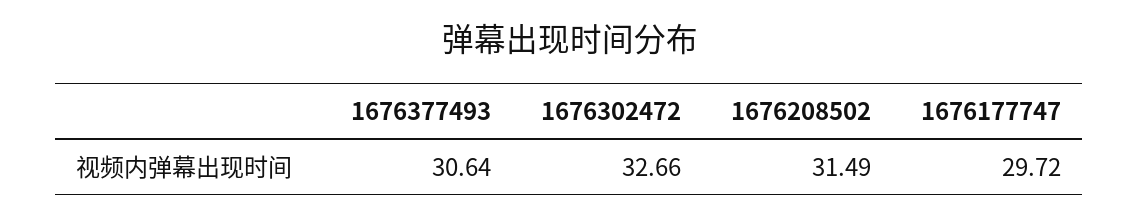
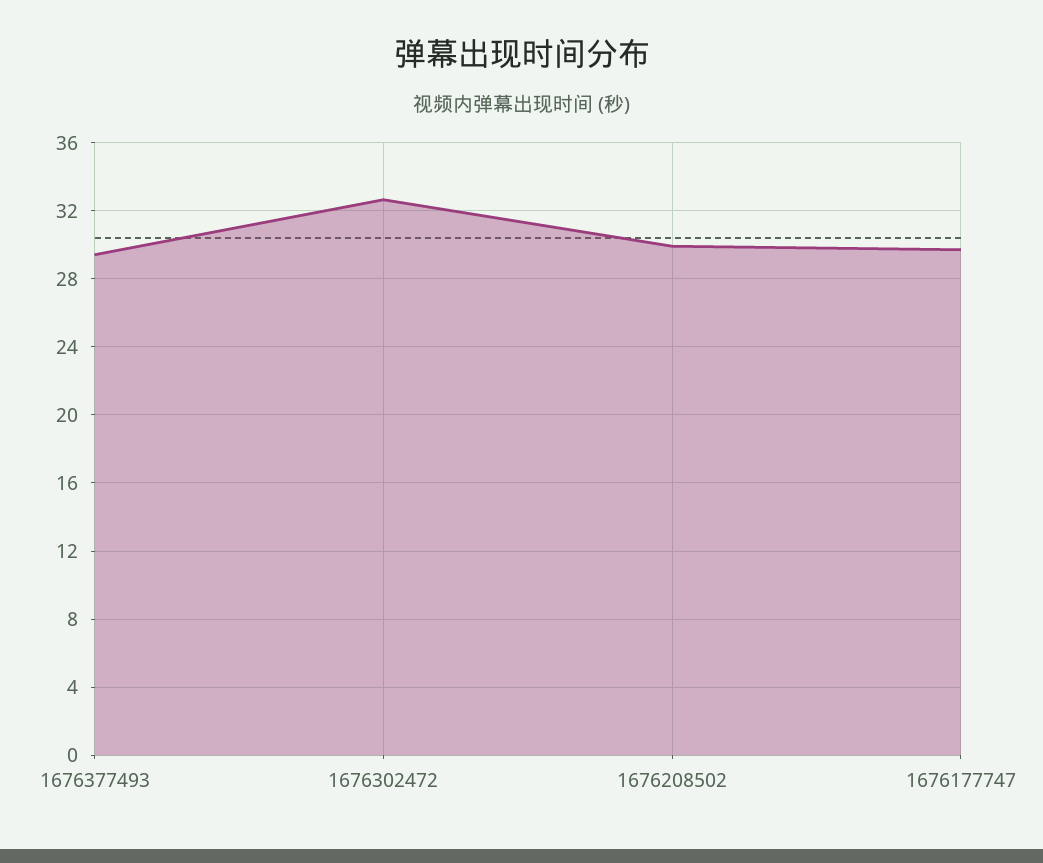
  {
-   "1676377493": 30.64,
+   "1676377493": 29.5,
    "1676302472": 32.66,
-   "1676208502": 31.49,
+   "1676208502": 30,
    "1676177747": 29.72
  }

